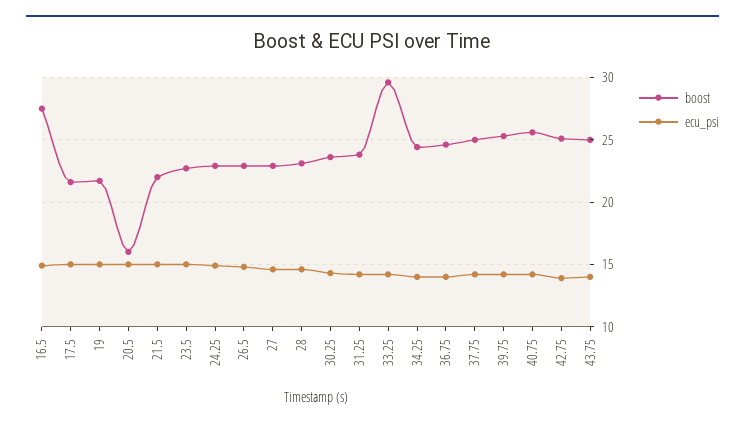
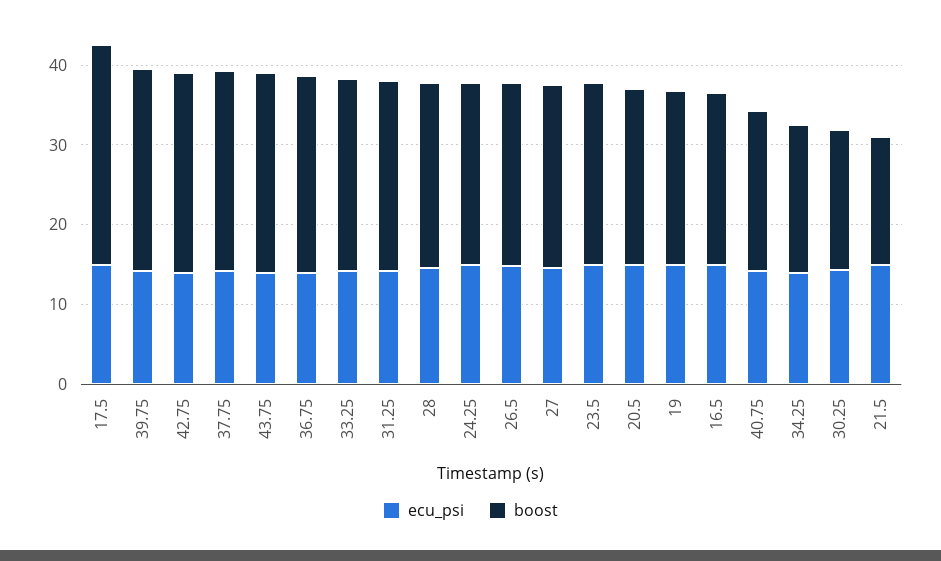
  {
    "boost": {
-     "16.5": 27.5,
+     "16.5": 22,
-     "17.5": 21.5,
+     "17.5": 28,
      "19": 21.5,
-     "20.5": 16,
+     "20.5": 22,
-     "21.5": 22,
+     "21.5": 16,
      "23.5": 22.5,
      "24.25": 23,
      "26.5": 23,
      "27": 23,
      "28": 23,
-     "30.25": 23.5,
+     "30.25": 18,
      "31.25": 24,
-     "33.25": 29.5,
+     "33.25": 24,
-     "34.25": 24.5,
+     "34.25": 18,
      "36.75": 24.5,
      "37.75": 25,
      "39.75": 25.5,
-     "40.75": 25.5,
+     "40.75": 20,
      "42.75": 25,
      "43.75": 25
    },
    "ecu_psi": {
      "16.5": 15,
      "17.5": 15,
      "19": 15,
      "20.5": 15,
      "21.5": 15,
      "23.5": 15,
      "24.25": 15,
      "26.5": 15,
      "27": 14.5,
      "28": 14.5,
      "30.25": 14.5,
      "31.25": 14,
      "33.25": 14,
      "34.25": 14,
      "36.75": 14,
      "37.75": 14,
      "39.75": 14,
      "40.75": 14,
      "42.75": 14,
      "43.75": 14
    }
  }

